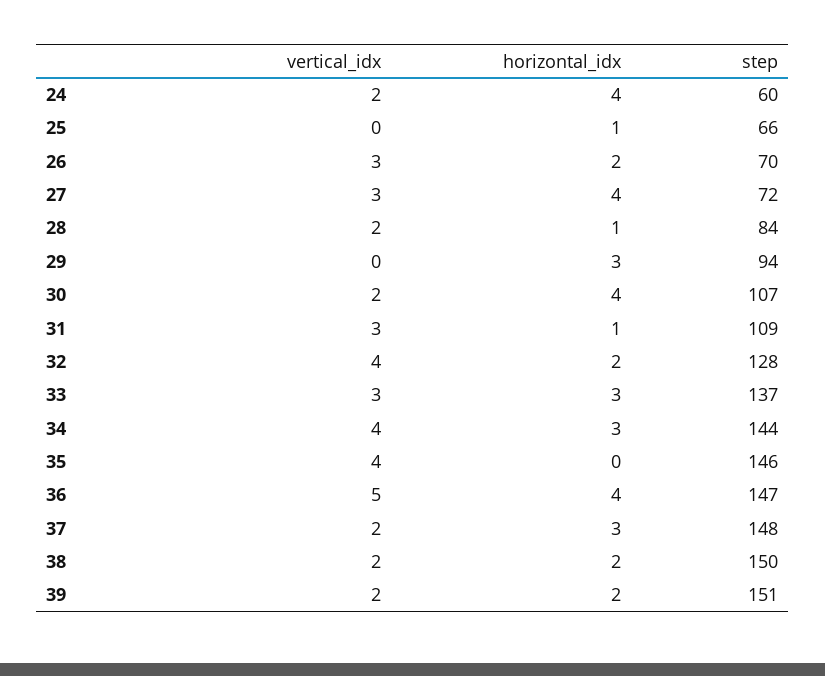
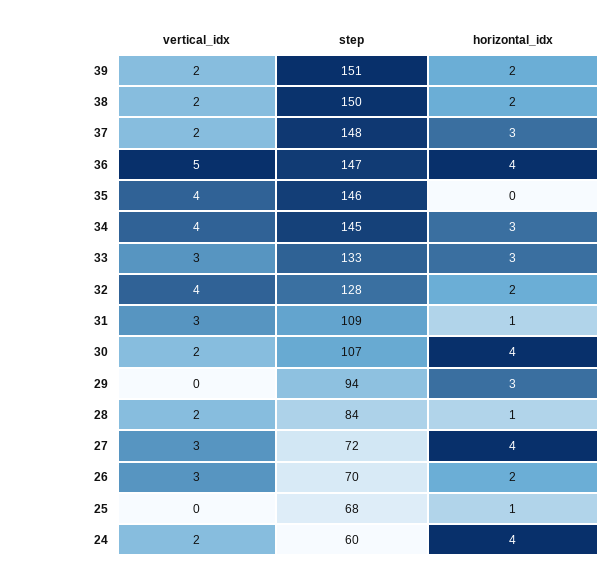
  {
    "vertical_idx": {
      "24": 2,
      "25": 0,
      "26": 3,
      "27": 3,
      "28": 2,
      "29": 0,
      "30": 2,
      "31": 3,
      "32": 4,
      "33": 3,
      "34": 4,
      "35": 4,
      "36": 5,
      "37": 2,
      "38": 2,
      "39": 2
    },
    "horizontal_idx": {
      "24": 4,
      "25": 1,
      "26": 2,
      "27": 4,
      "28": 1,
      "29": 3,
      "30": 4,
      "31": 1,
      "32": 2,
      "33": 3,
      "34": 3,
      "35": 0,
      "36": 4,
      "37": 3,
      "38": 2,
      "39": 2
    },
    "step": {
      "24": 60,
-     "25": 66,
+     "25": 68,
      "26": 70,
      "27": 72,
      "28": 84,
      "29": 94,
      "30": 107,
      "31": 109,
      "32": 128,
-     "33": 137,
+     "33": 133,
-     "34": 144,
+     "34": 145,
      "35": 146,
      "36": 147,
      "37": 148,
      "38": 150,
      "39": 151
    }
  }

